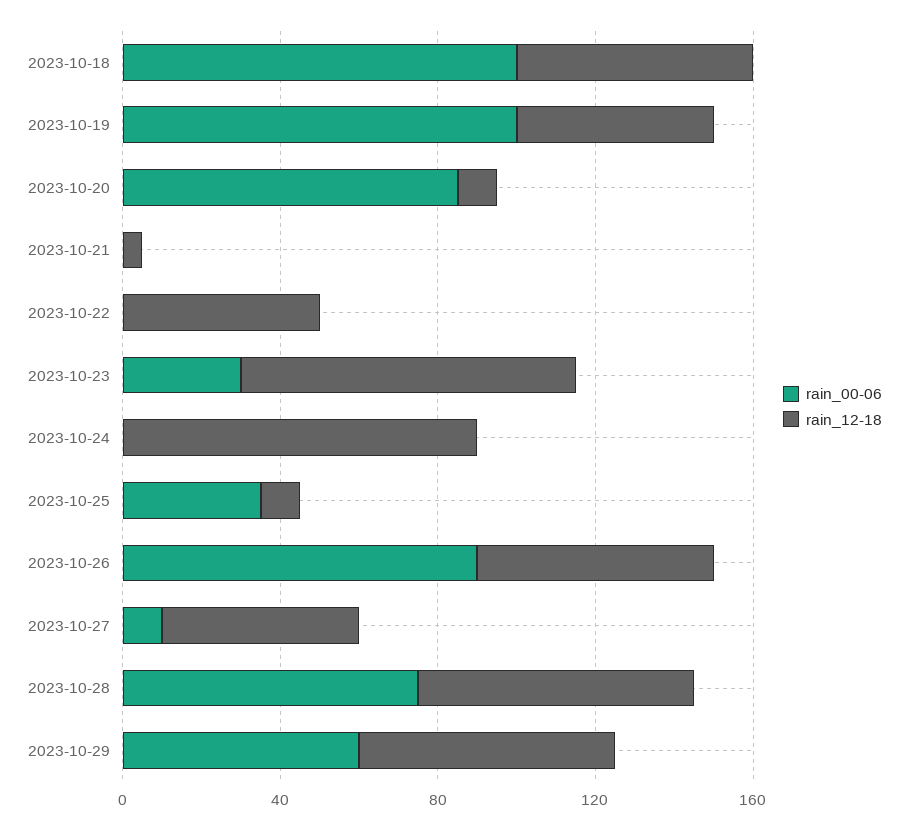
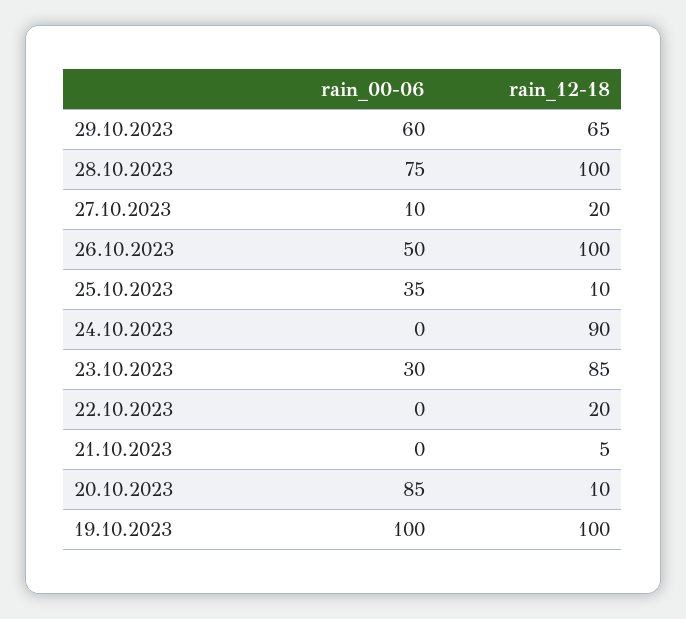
  {
    "rain_00-06": {
-     "2023-10-18": 100,
      "2023-10-19": 100,
      "2023-10-20": 85,
      "2023-10-21": 0,
      "2023-10-22": 0,
      "2023-10-23": 30,
      "2023-10-24": 0,
      "2023-10-25": 35,
-     "2023-10-26": 90,
+     "2023-10-26": 50,
      "2023-10-27": 10,
      "2023-10-28": 75,
      "2023-10-29": 60
    },
    "rain_12-18": {
-     "2023-10-18": 60,
-     "2023-10-19": 50,
+     "2023-10-19": 100,
      "2023-10-20": 10,
      "2023-10-21": 5,
-     "2023-10-22": 50,
+     "2023-10-22": 20,
      "2023-10-23": 85,
      "2023-10-24": 90,
      "2023-10-25": 10,
-     "2023-10-26": 60,
+     "2023-10-26": 100,
-     "2023-10-27": 50,
+     "2023-10-27": 20,
-     "2023-10-28": 70,
+     "2023-10-28": 100,
      "2023-10-29": 65
    }
  }

